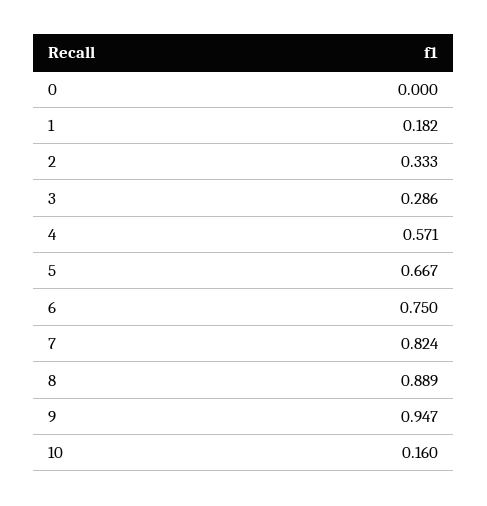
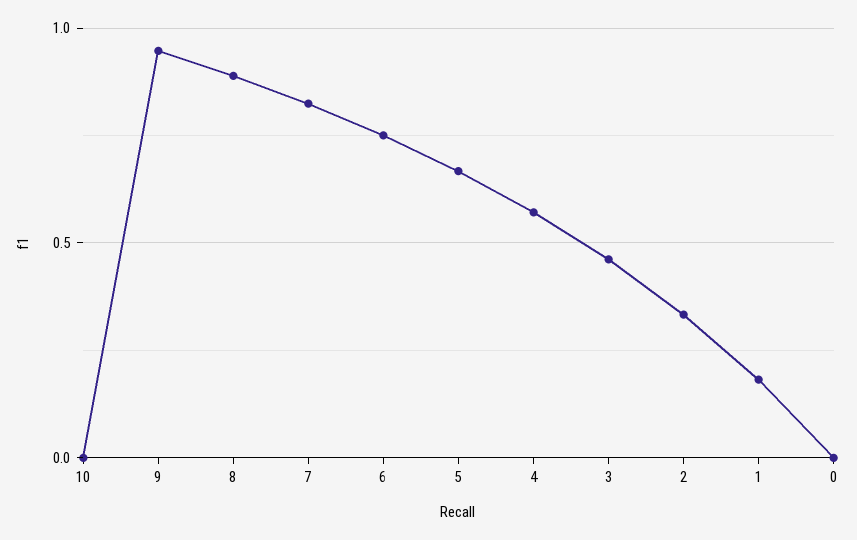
  {
    "0": 0,
    "1": 0.182,
    "2": 0.333,
-   "3": 0.286,
+   "3": 0.45,
    "4": 0.571,
    "5": 0.667,
    "6": 0.75,
    "7": 0.824,
    "8": 0.889,
    "9": 0.947,
-   "10": 0.16
+   "10": 0
  }

